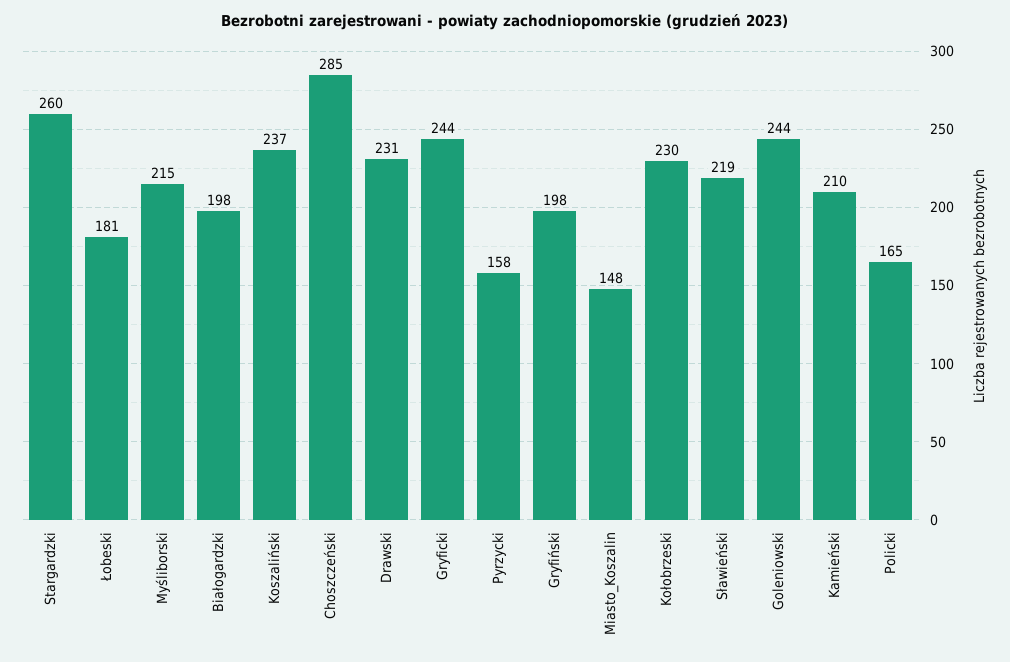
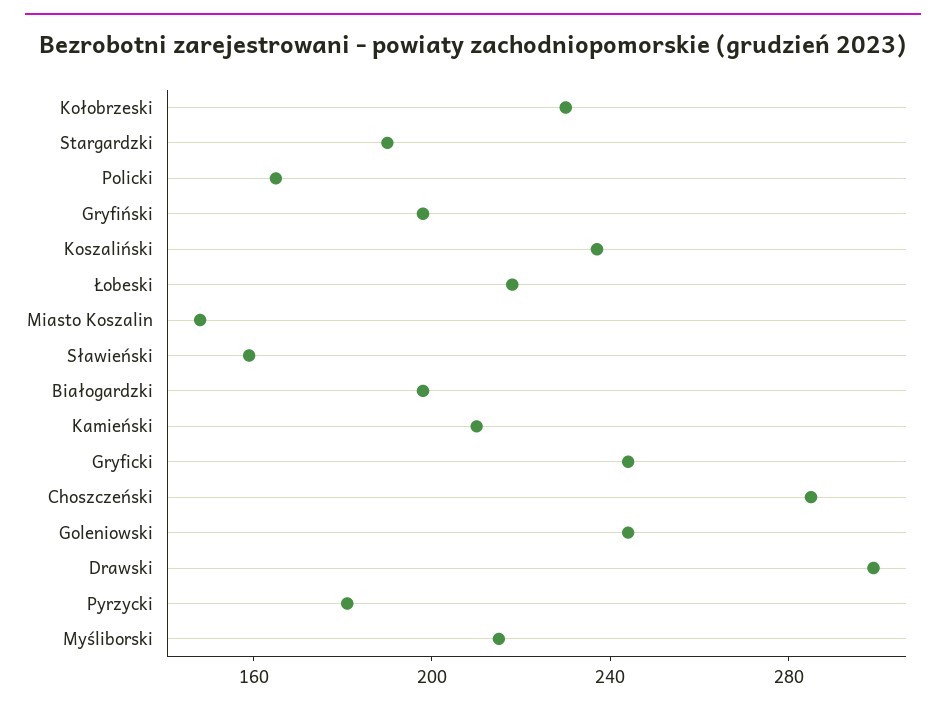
  {
-   "Stargardzki": 260,
+   "Stargardzki": 190,
-   "Łobeski": 181,
+   "Łobeski": 220,
    "Myśliborski": 215,
    "Białogardzki": 198,
    "Koszaliński": 237,
    "Choszczeński": 285,
-   "Drawski": 231,
+   "Drawski": 300,
    "Gryficki": 244,
-   "Pyrzycki": 158,
+   "Pyrzycki": 180,
    "Gryfiński": 198,
    "Miasto_Koszalin": 148,
    "Kołobrzeski": 230,
-   "Sławieński": 219,
+   "Sławieński": 160,
    "Goleniowski": 244,
    "Kamieński": 210,
    "Policki": 165
  }

